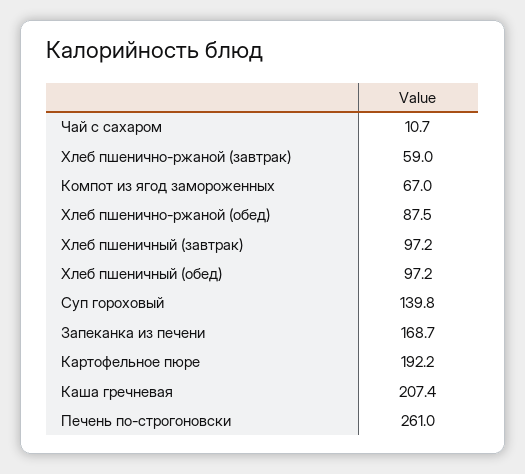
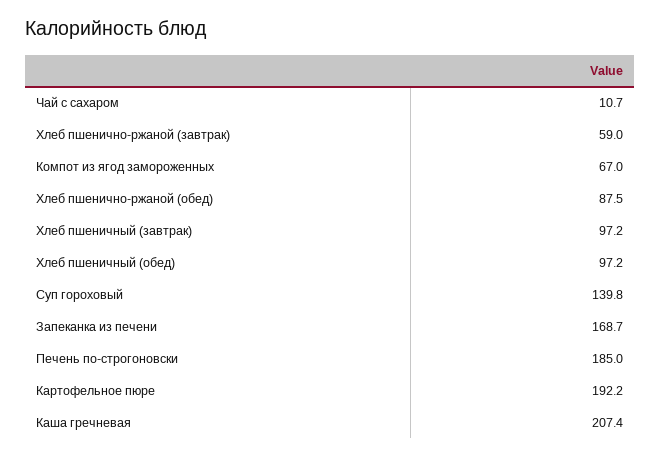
  {
    "Чай с сахаром": 10.7,
    "Хлеб пшенично-ржаной (завтрак)": 59,
    "Компот из ягод замороженных": 67,
    "Хлеб пшенично-ржаной (обед)": 87.5,
    "Хлеб пшеничный (завтрак)": 97.2,
    "Хлеб пшеничный (обед)": 97.2,
    "Суп гороховый": 139.8,
    "Запеканка из печени": 168.7,
    "Картофельное пюре": 192.2,
    "Каша гречневая": 207.4,
-   "Печень по-строгоновски": 261
+   "Печень по-строгоновски": 185
  }

